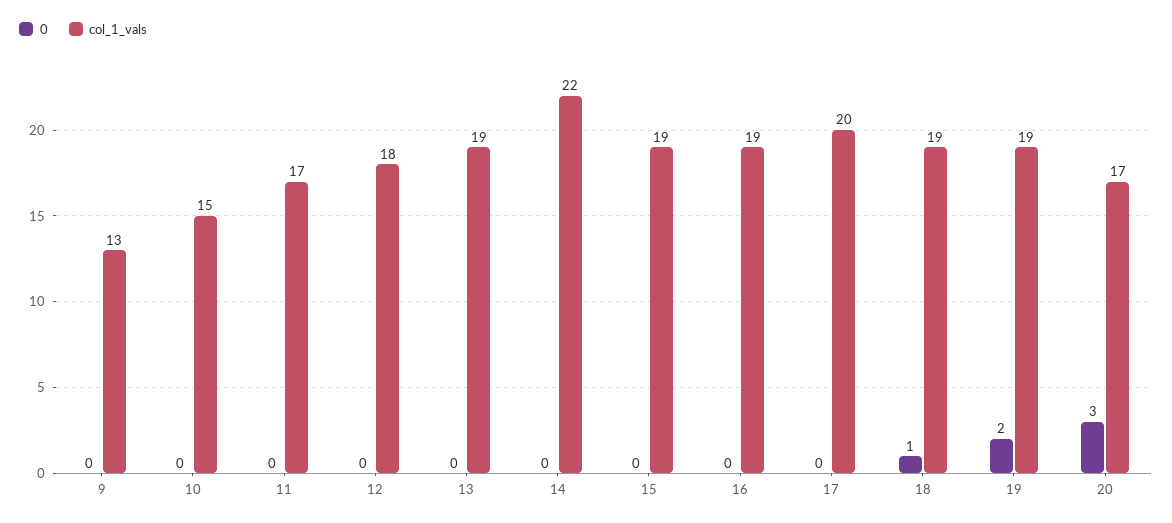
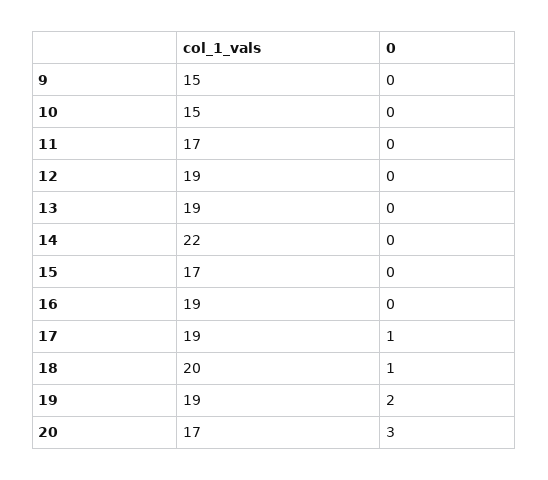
  {
    "0": {
      "9": 0,
      "10": 0,
      "11": 0,
      "12": 0,
      "13": 0,
      "14": 0,
      "15": 0,
      "16": 0,
-     "17": 0,
+     "17": 1,
      "18": 1,
      "19": 2,
      "20": 3
    },
    "col_1_vals": {
-     "9": 13,
+     "9": 15,
      "10": 15,
      "11": 17,
-     "12": 18,
+     "12": 19,
      "13": 19,
      "14": 22,
-     "15": 19,
+     "15": 17,
      "16": 19,
-     "17": 20,
+     "17": 19,
-     "18": 19,
+     "18": 20,
      "19": 19,
      "20": 17
    }
  }

